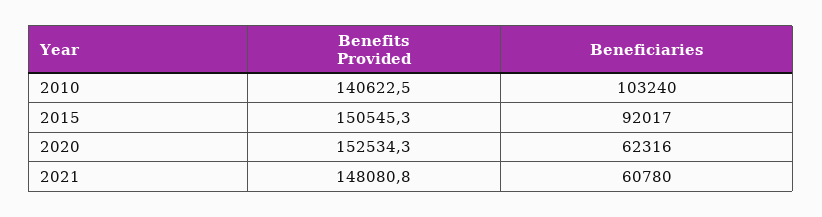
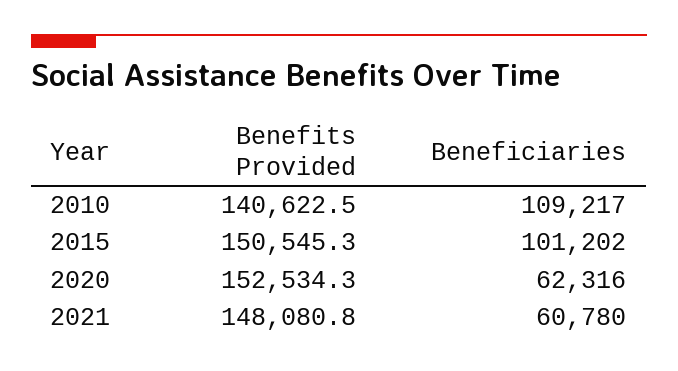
  {
    "Benefits Provided": {
      "2010": 140622.5,
      "2015": 150545.3,
      "2020": 152534.3,
      "2021": 148080.8
    },
    "Beneficiaries": {
-     "2010": 103240,
+     "2010": 109217,
-     "2015": 92017,
+     "2015": 101202,
      "2020": 62316,
      "2021": 60780
    }
  }

